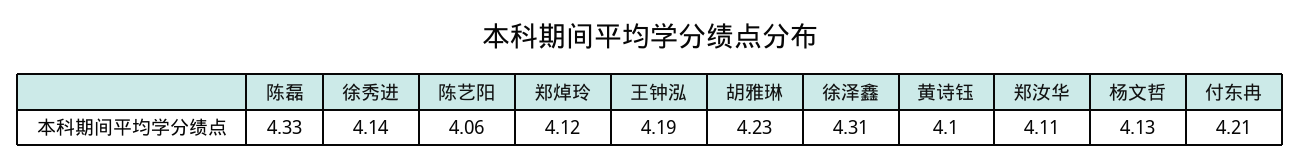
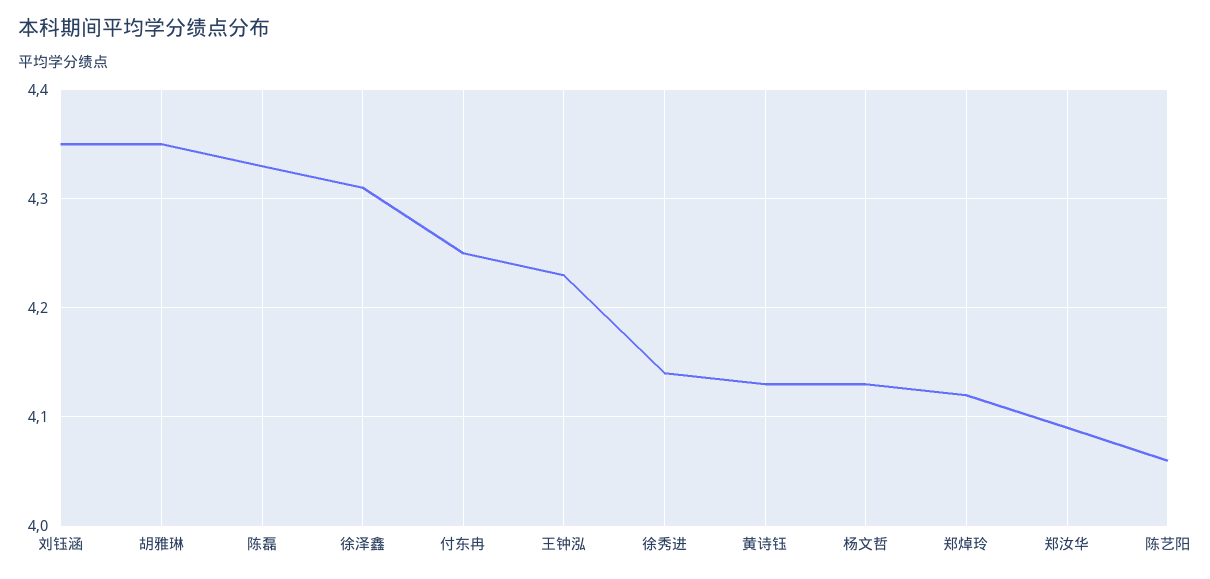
  {
    "陈磊": 4.33,
    "徐秀进": 4.14,
    "陈艺阳": 4.06,
    "郑焯玲": 4.12,
-   "王钟泓": 4.19,
+   "王钟泓": 4.23,
-   "胡雅琳": 4.23,
+   "胡雅琳": 4.35,
    "徐泽鑫": 4.31,
-   "黄诗钰": 4.1,
+   "黄诗钰": 4.13,
-   "郑汝华": 4.11,
+   "郑汝华": 4.09,
    "杨文哲": 4.13,
-   "付东冉": 4.21
+   "付东冉": 4.25,
+   "刘钰涵": 4.35
  }

